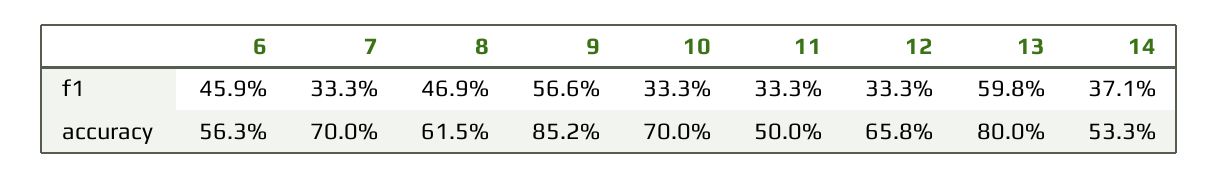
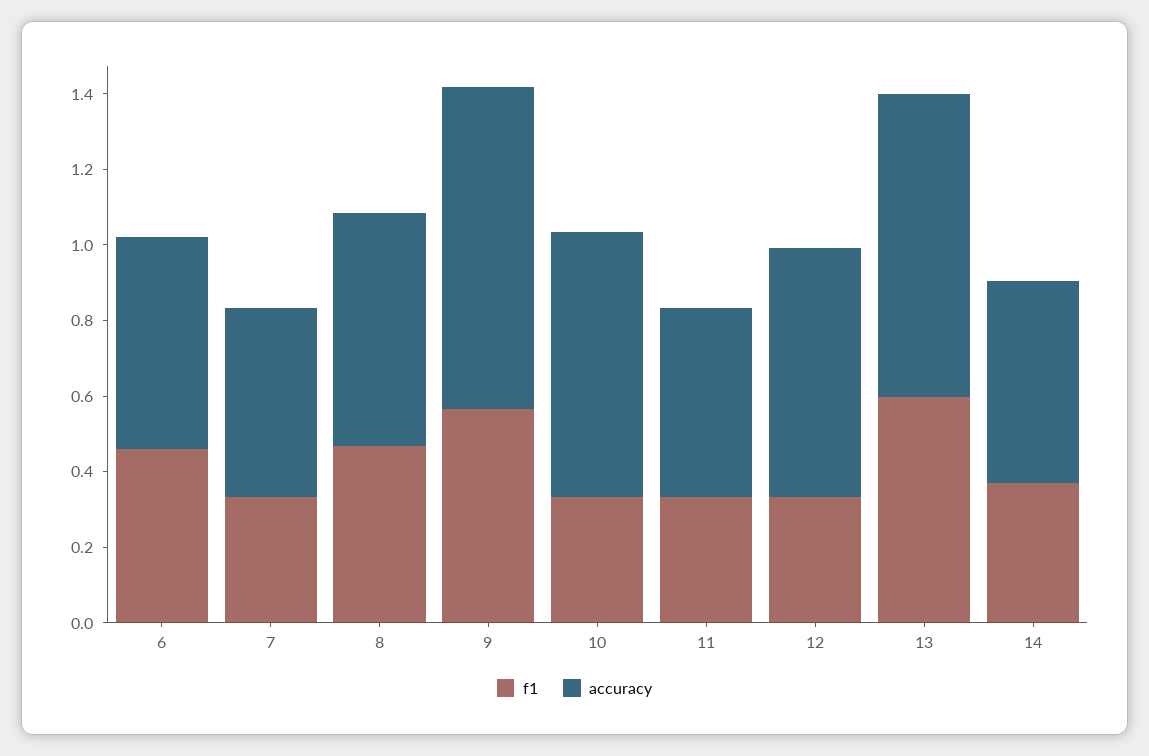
  {
    "f1": {
      "6": 0.459,
      "7": 0.333,
      "8": 0.469,
      "9": 0.566,
      "10": 0.333,
      "11": 0.333,
      "12": 0.333,
      "13": 0.598,
      "14": 0.371
    },
    "accuracy": {
      "6": 0.563,
-     "7": 0.7,
+     "7": 0.5,
      "8": 0.615,
      "9": 0.852,
      "10": 0.7,
      "11": 0.5,
      "12": 0.658,
      "13": 0.8,
      "14": 0.533
    }
  }

